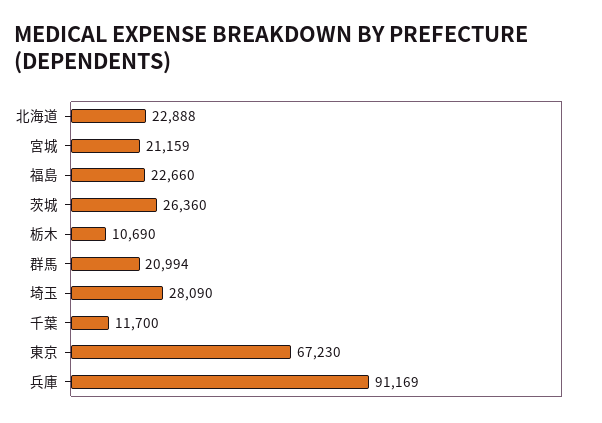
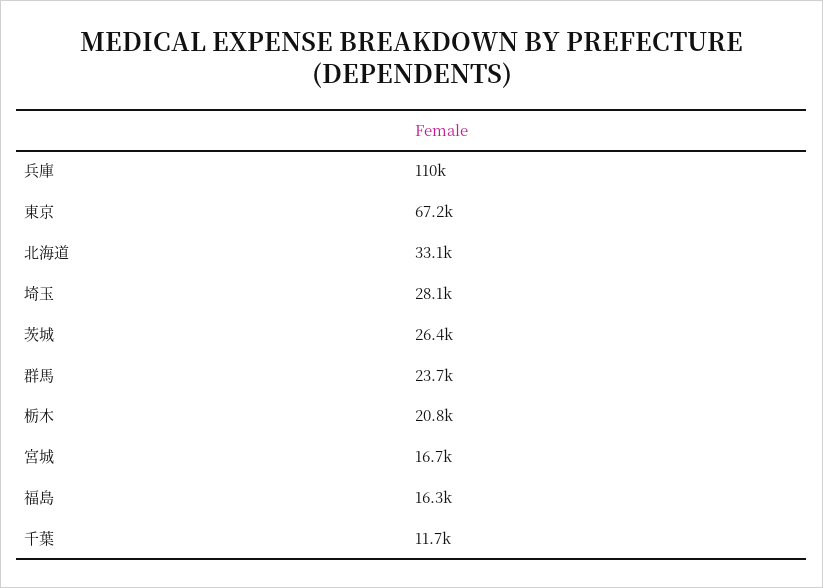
  {
-   "北海道": 22888,
+   "北海道": 33100,
-   "宮城": 21159,
+   "宮城": 16700,
-   "福島": 22660,
+   "福島": 16300,
    "茨城": 26360,
-   "栃木": 10690,
+   "栃木": 20800,
-   "群馬": 20994,
+   "群馬": 23700,
    "埼玉": 28090,
    "千葉": 11700,
    "東京": 67230,
-   "兵庫": 91169
+   "兵庫": 110000
  }

